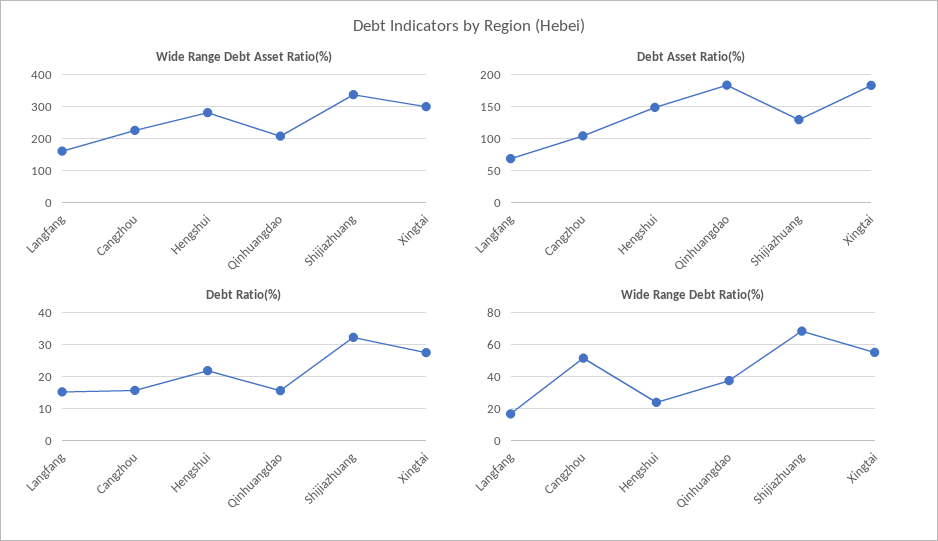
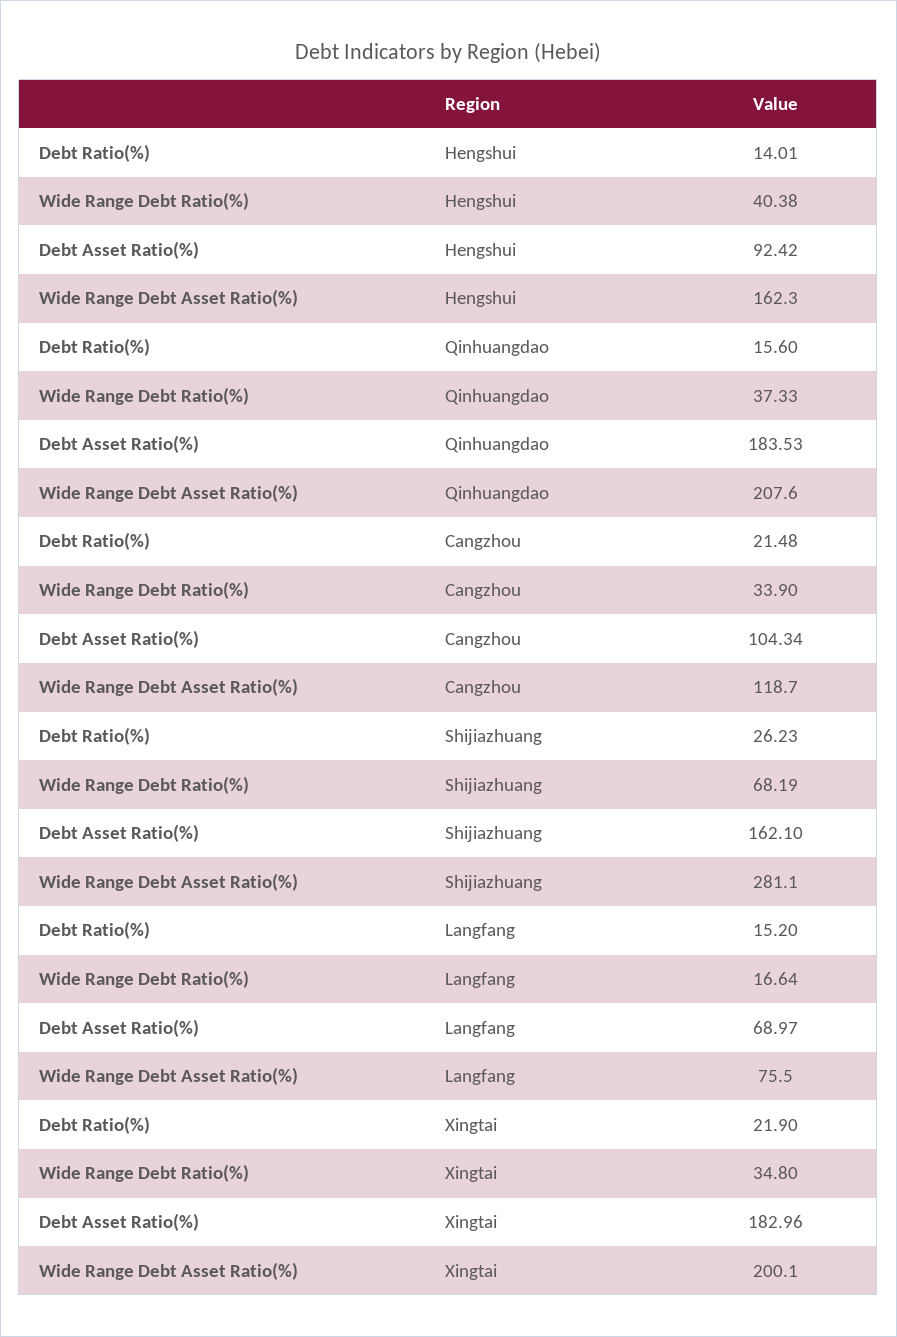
  {
    "Wide Range Debt Asset Ratio(%)": {
-     "Langfang": 160,
+     "Langfang": 75.5,
-     "Cangzhou": 220,
+     "Cangzhou": 118.7,
-     "Hengshui": 280,
+     "Hengshui": 162.3,
      "Qinhuangdao": 207.6,
-     "Shijiazhuang": 340,
+     "Shijiazhuang": 281.1,
-     "Xingtai": 300
+     "Xingtai": 200.1
    },
    "Debt Asset Ratio(%)": {
      "Langfang": 68.97,
      "Cangzhou": 104.34,
-     "Hengshui": 150,
+     "Hengshui": 92.42,
      "Qinhuangdao": 183.53,
-     "Shijiazhuang": 130,
+     "Shijiazhuang": 162.1,
      "Xingtai": 182.96
    },
    "Debt Ratio(%)": {
      "Langfang": 15.2,
-     "Cangzhou": 16,
+     "Cangzhou": 21.48,
-     "Hengshui": 22,
+     "Hengshui": 14.01,
      "Qinhuangdao": 15.6,
-     "Shijiazhuang": 32,
+     "Shijiazhuang": 26.23,
-     "Xingtai": 28
+     "Xingtai": 21.9
    },
    "Wide Range Debt Ratio(%)": {
      "Langfang": 16.64,
-     "Cangzhou": 50,
+     "Cangzhou": 33.9,
-     "Hengshui": 25,
+     "Hengshui": 40.38,
      "Qinhuangdao": 37.33,
      "Shijiazhuang": 68.19,
-     "Xingtai": 55
+     "Xingtai": 34.8
    }
  }

